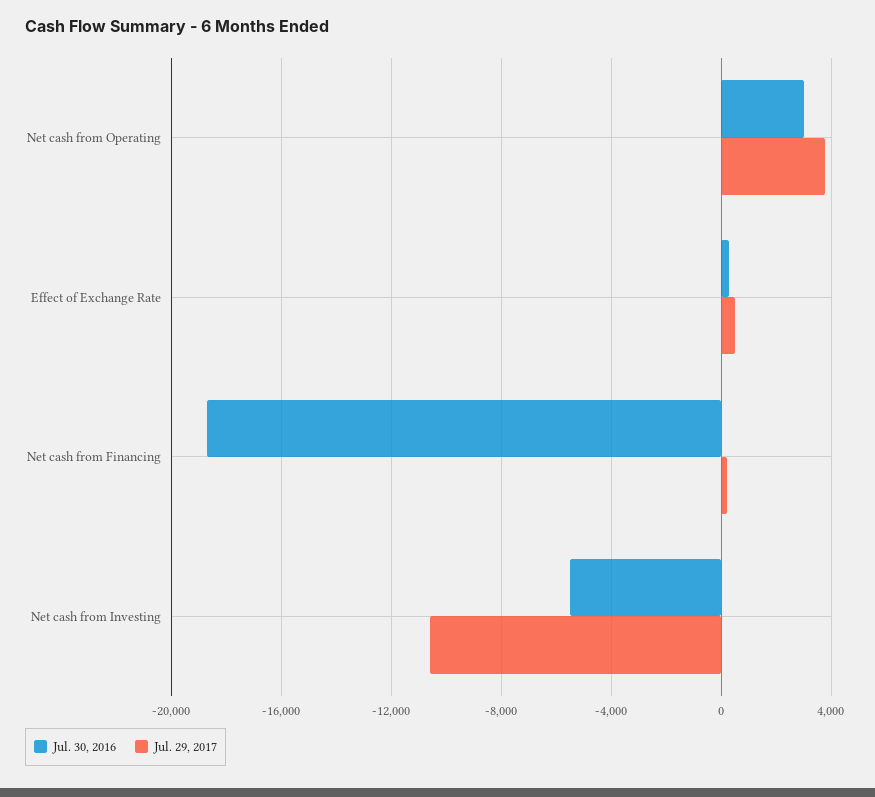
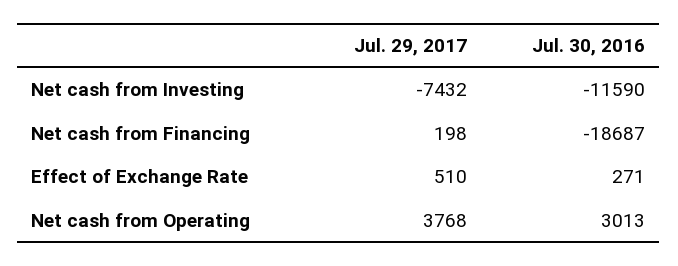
  {
    "Jul. 30, 2016": {
      "Net cash from Operating": 3013,
      "Effect of Exchange Rate": 271,
      "Net cash from Financing": -18687,
-     "Net cash from Investing": -5500
+     "Net cash from Investing": -11590
    },
    "Jul. 29, 2017": {
      "Net cash from Operating": 3768,
      "Effect of Exchange Rate": 510,
      "Net cash from Financing": 198,
-     "Net cash from Investing": -10500
+     "Net cash from Investing": -7432
    }
  }

